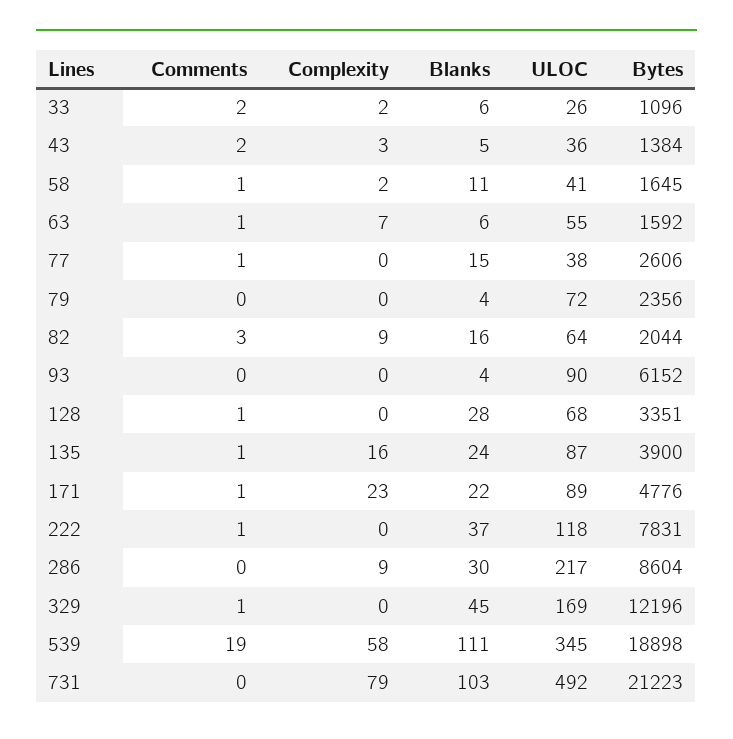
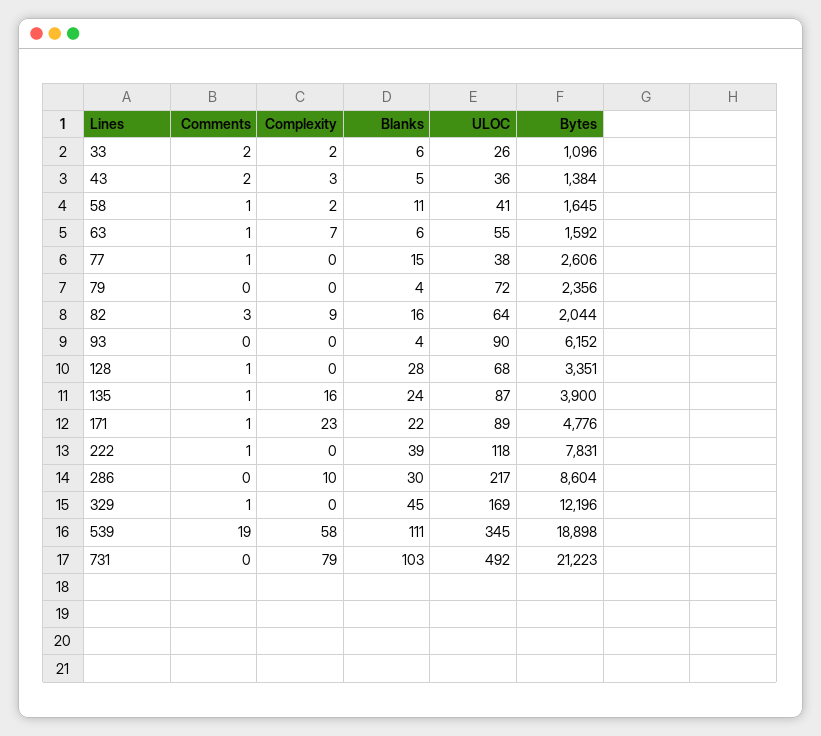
  {
    "Comments": {
      "33": 2,
      "43": 2,
      "58": 1,
      "63": 1,
      "77": 1,
      "79": 0,
      "82": 3,
      "93": 0,
      "128": 1,
      "135": 1,
      "171": 1,
      "222": 1,
      "286": 0,
      "329": 1,
      "539": 19,
      "731": 0
    },
    "Complexity": {
      "33": 2,
      "43": 3,
      "58": 2,
      "63": 7,
      "77": 0,
      "79": 0,
      "82": 9,
      "93": 0,
      "128": 0,
      "135": 16,
      "171": 23,
      "222": 0,
-     "286": 9,
+     "286": 10,
      "329": 0,
      "539": 58,
      "731": 79
    },
    "Blanks": {
      "33": 6,
      "43": 5,
      "58": 11,
      "63": 6,
      "77": 15,
      "79": 4,
      "82": 16,
      "93": 4,
      "128": 28,
      "135": 24,
      "171": 22,
-     "222": 37,
+     "222": 39,
      "286": 30,
      "329": 45,
      "539": 111,
      "731": 103
    },
    "ULOC": {
      "33": 26,
      "43": 36,
      "58": 41,
      "63": 55,
      "77": 38,
      "79": 72,
      "82": 64,
      "93": 90,
      "128": 68,
      "135": 87,
      "171": 89,
      "222": 118,
      "286": 217,
      "329": 169,
      "539": 345,
      "731": 492
    },
    "Bytes": {
      "33": 1096,
      "43": 1384,
      "58": 1645,
      "63": 1592,
      "77": 2606,
      "79": 2356,
      "82": 2044,
      "93": 6152,
      "128": 3351,
      "135": 3900,
      "171": 4776,
      "222": 7831,
      "286": 8604,
      "329": 12196,
      "539": 18898,
      "731": 21223
    }
  }

